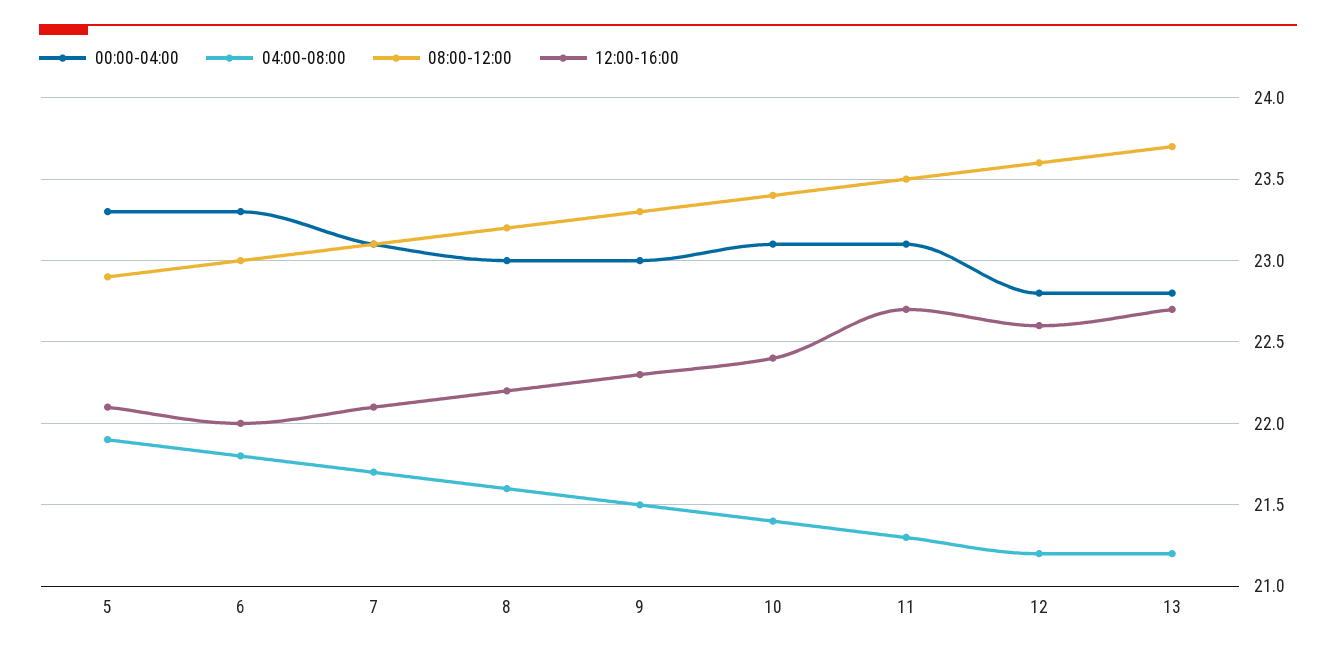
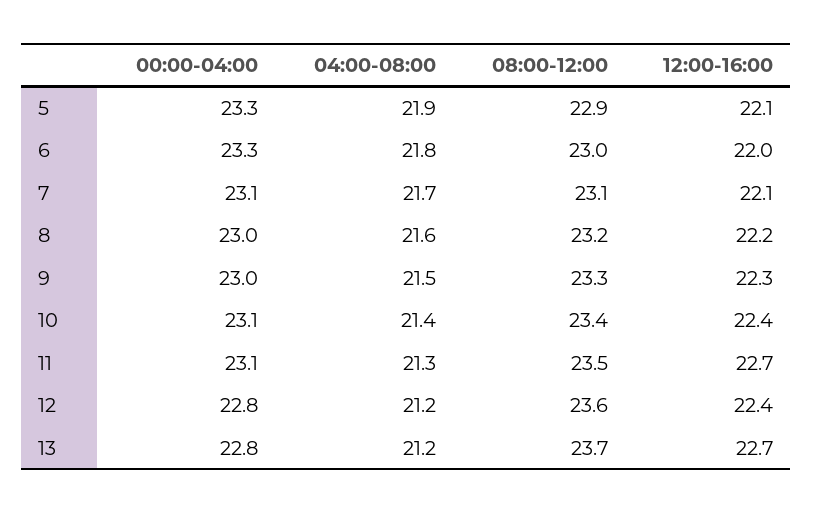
  {
    "00:00-04:00": {
      "5": 23.3,
      "6": 23.3,
      "7": 23.1,
      "8": 23,
      "9": 23,
      "10": 23.1,
      "11": 23.1,
      "12": 22.8,
      "13": 22.8
    },
    "04:00-08:00": {
      "5": 21.9,
      "6": 21.8,
      "7": 21.7,
      "8": 21.6,
      "9": 21.5,
      "10": 21.4,
      "11": 21.3,
      "12": 21.2,
      "13": 21.2
    },
    "08:00-12:00": {
      "5": 22.9,
      "6": 23,
      "7": 23.1,
      "8": 23.2,
      "9": 23.3,
      "10": 23.4,
      "11": 23.5,
      "12": 23.6,
      "13": 23.7
    },
    "12:00-16:00": {
      "5": 22.1,
      "6": 22,
      "7": 22.1,
      "8": 22.2,
      "9": 22.3,
      "10": 22.4,
      "11": 22.7,
-     "12": 22.6,
+     "12": 22.4,
      "13": 22.7
    }
  }

